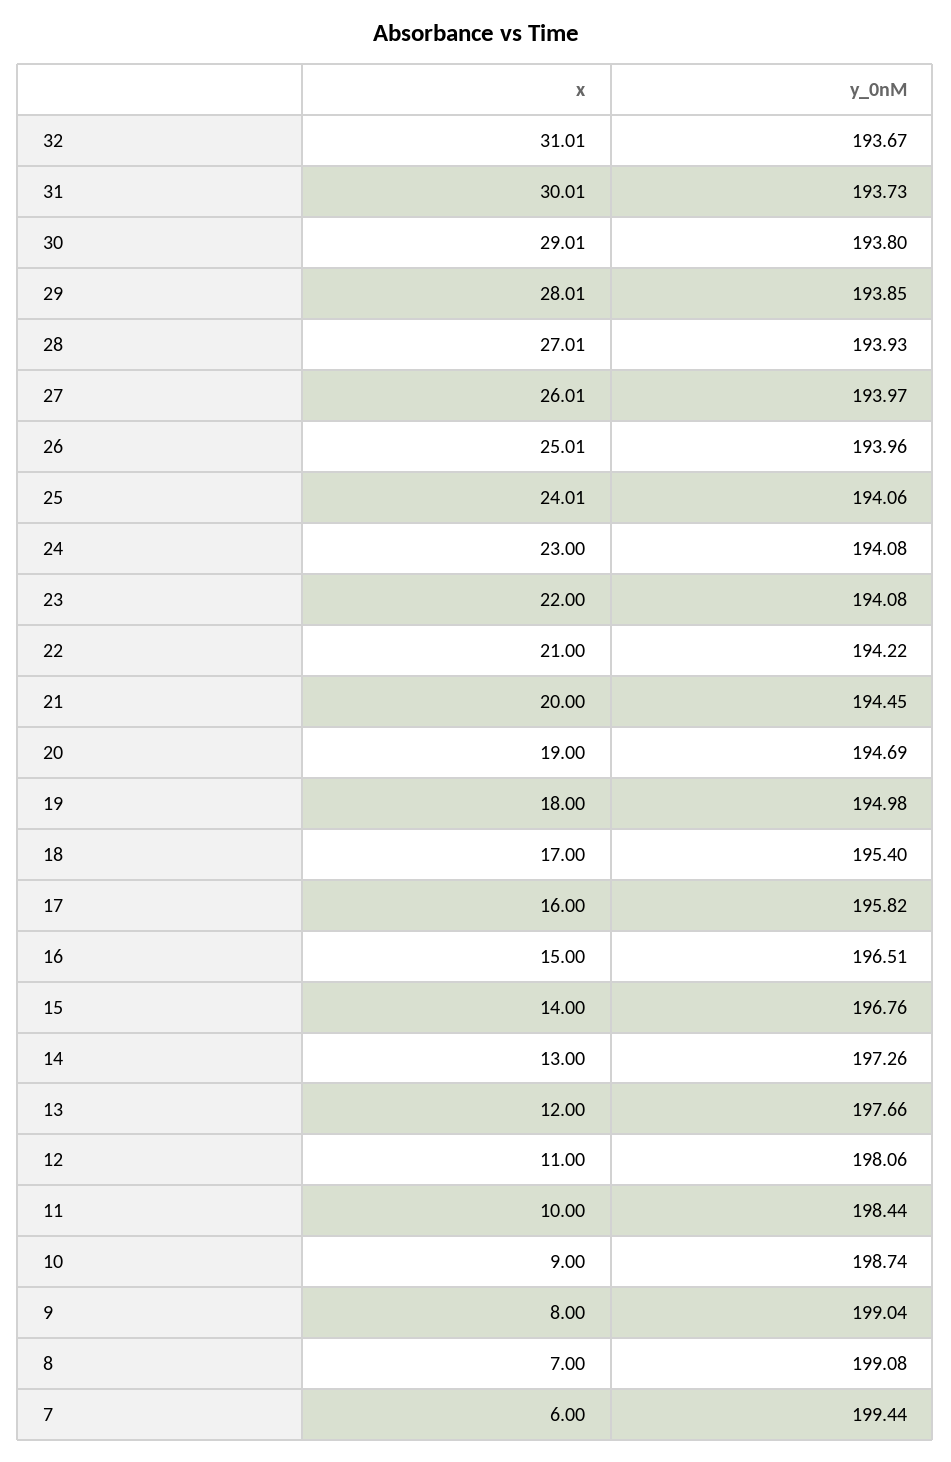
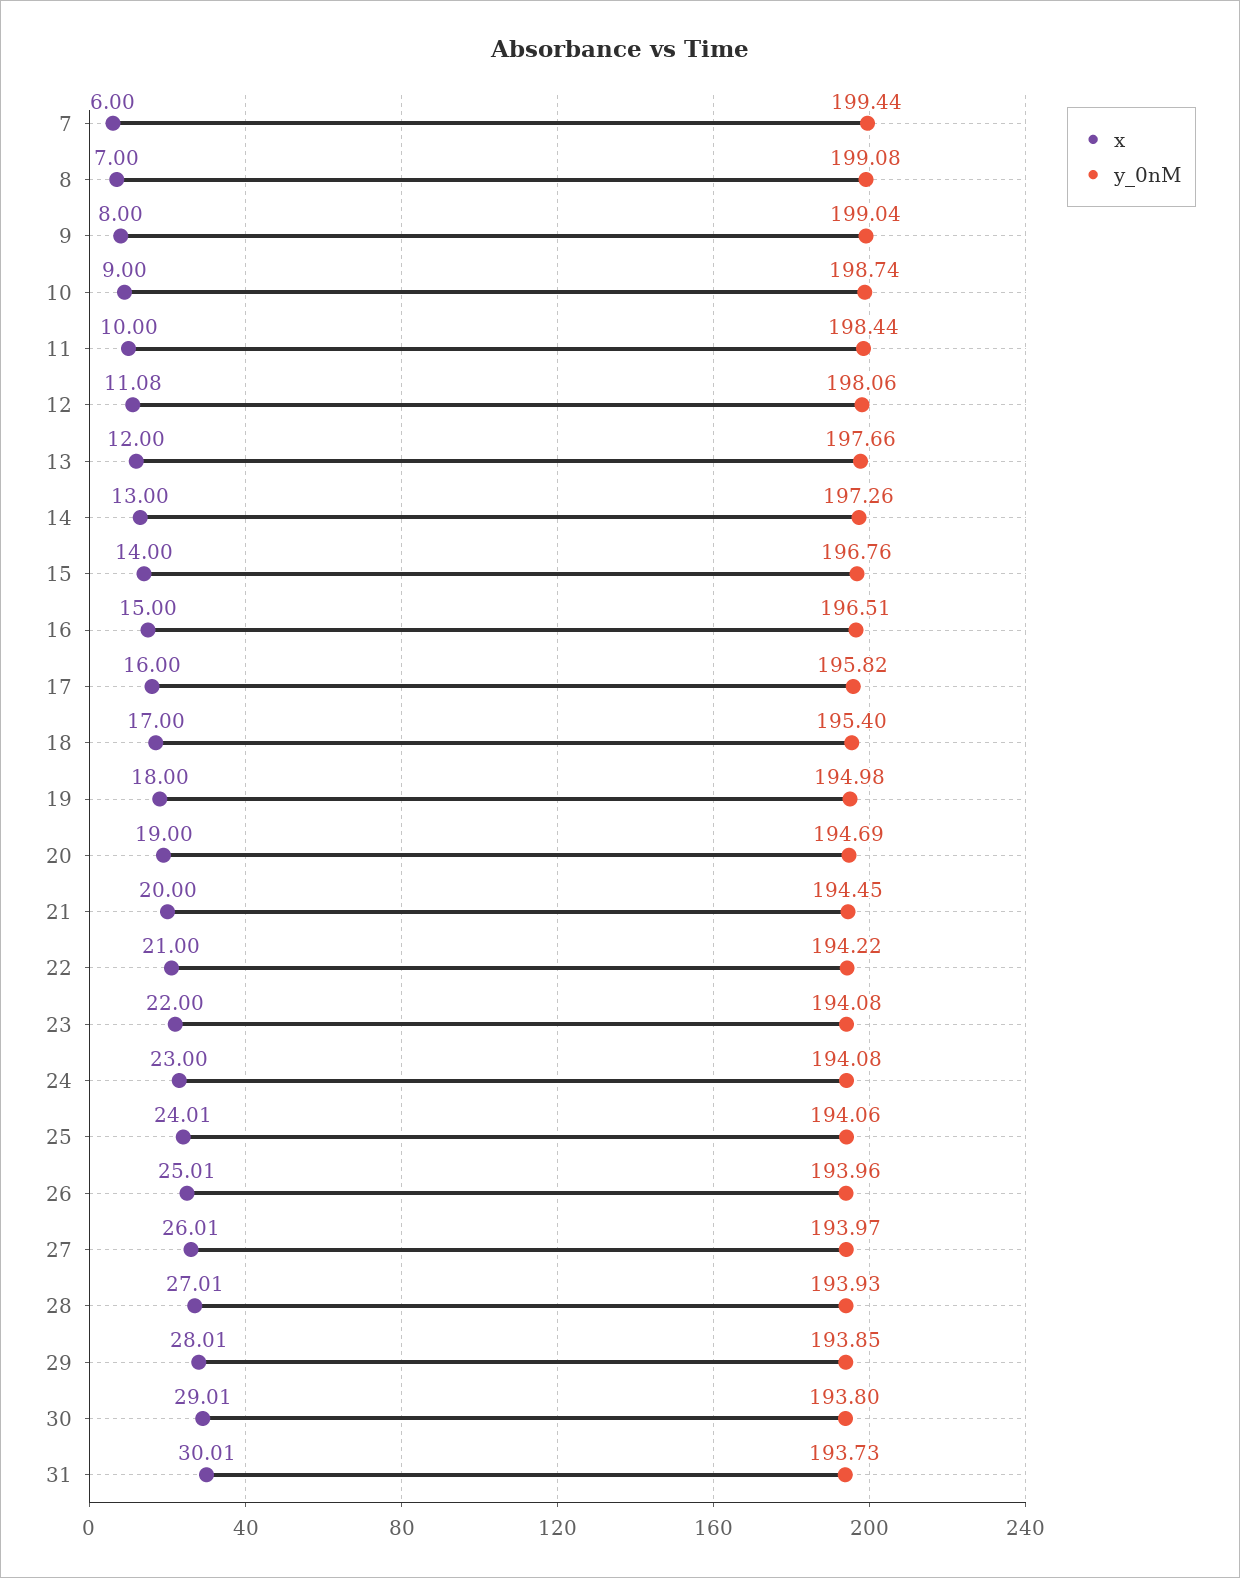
  {
    "x": {
-     "32": 31.01,
      "31": 30.01,
      "30": 29.01,
      "29": 28.01,
      "28": 27.01,
      "27": 26.01,
      "26": 25.01,
      "25": 24.01,
      "24": 23,
      "23": 22,
      "22": 21,
      "21": 20,
      "20": 19,
      "19": 18,
      "18": 17,
      "17": 16,
      "16": 15,
      "15": 14,
      "14": 13,
      "13": 12,
-     "12": 11,
+     "12": 11.08,
      "11": 10,
      "10": 9,
      "9": 8,
      "8": 7,
      "7": 6
    },
    "y_0nM": {
-     "32": 193.67,
      "31": 193.73,
      "30": 193.8,
      "29": 193.85,
      "28": 193.93,
      "27": 193.97,
      "26": 193.96,
      "25": 194.06,
      "24": 194.08,
      "23": 194.08,
      "22": 194.22,
      "21": 194.45,
      "20": 194.69,
      "19": 194.98,
      "18": 195.4,
      "17": 195.82,
      "16": 196.51,
      "15": 196.76,
      "14": 197.26,
      "13": 197.66,
      "12": 198.06,
      "11": 198.44,
      "10": 198.74,
      "9": 199.04,
      "8": 199.08,
      "7": 199.44
    }
  }

